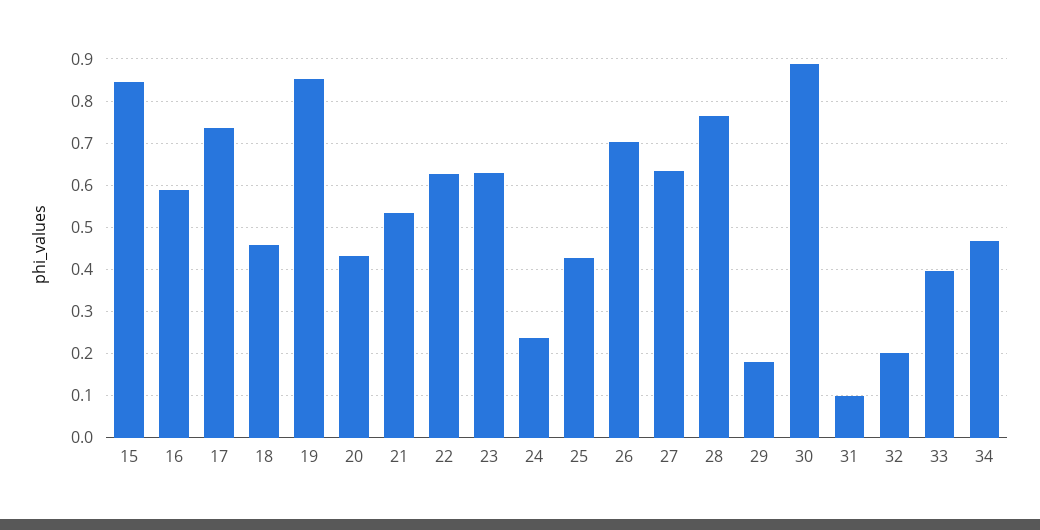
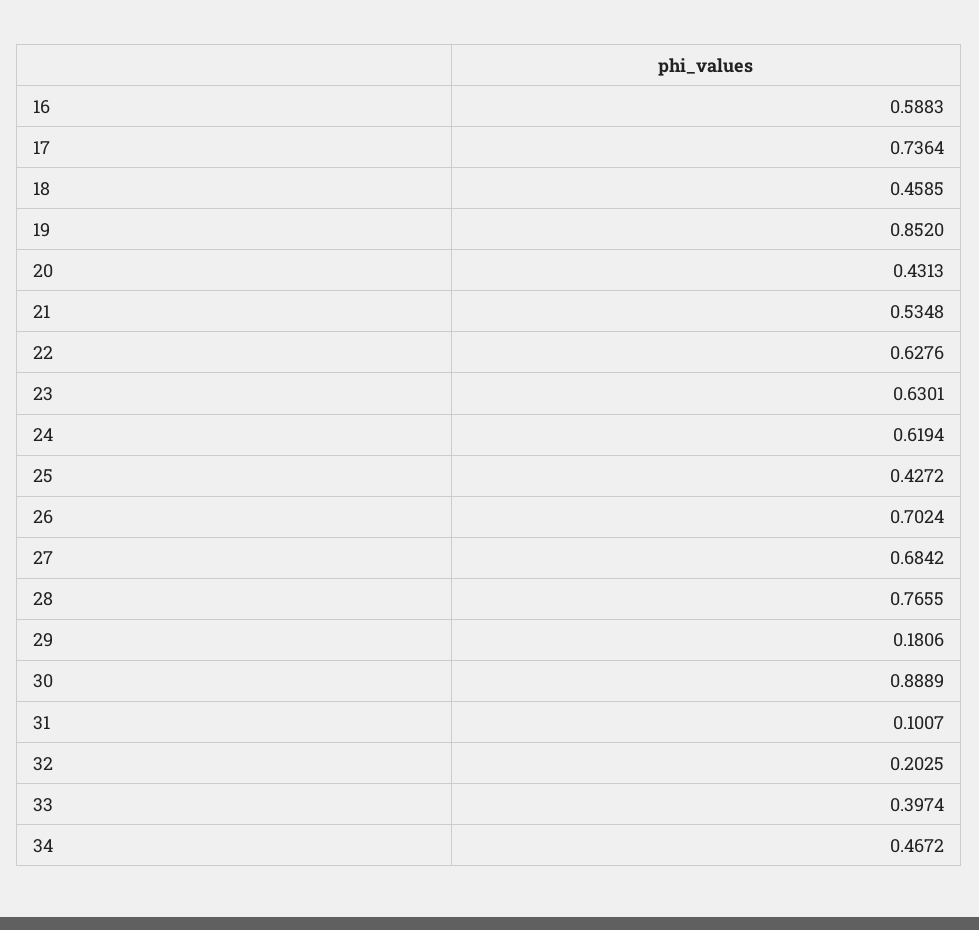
  {
-   "15": 0.84,
    "16": 0.5883,
    "17": 0.7364,
    "18": 0.4585,
    "19": 0.852,
    "20": 0.4313,
    "21": 0.5348,
    "22": 0.6276,
    "23": 0.6301,
-   "24": 0.24,
+   "24": 0.6194,
    "25": 0.4272,
    "26": 0.7024,
-   "27": 0.64,
+   "27": 0.6842,
    "28": 0.7655,
    "29": 0.1806,
    "30": 0.8889,
    "31": 0.1007,
    "32": 0.2025,
    "33": 0.3974,
    "34": 0.4672
  }

